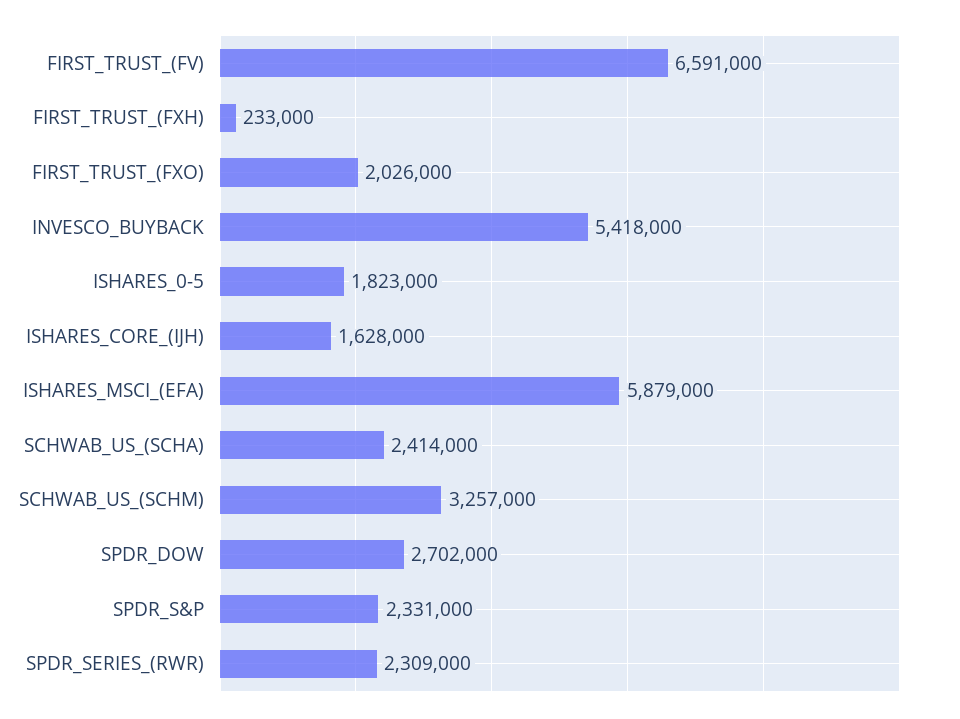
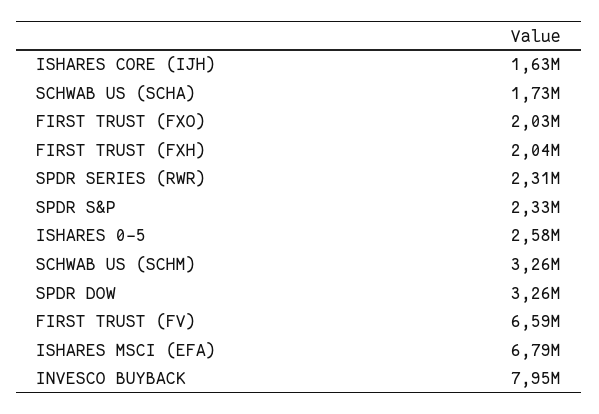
  {
    "FIRST_TRUST_(FV)": 6591000,
-   "FIRST_TRUST_(FXH)": 233000,
+   "FIRST_TRUST_(FXH)": 2040000,
    "FIRST_TRUST_(FXO)": 2026000,
-   "INVESCO_BUYBACK": 5418000,
+   "INVESCO_BUYBACK": 7950000,
-   "ISHARES_0-5": 1823000,
+   "ISHARES_0-5": 2580000,
    "ISHARES_CORE_(IJH)": 1628000,
-   "ISHARES_MSCI_(EFA)": 5879000,
+   "ISHARES_MSCI_(EFA)": 6790000,
-   "SCHWAB_US_(SCHA)": 2414000,
+   "SCHWAB_US_(SCHA)": 1730000,
    "SCHWAB_US_(SCHM)": 3257000,
-   "SPDR_DOW": 2702000,
+   "SPDR_DOW": 3260000,
    "SPDR_S&P": 2331000,
    "SPDR_SERIES_(RWR)": 2309000
  }

